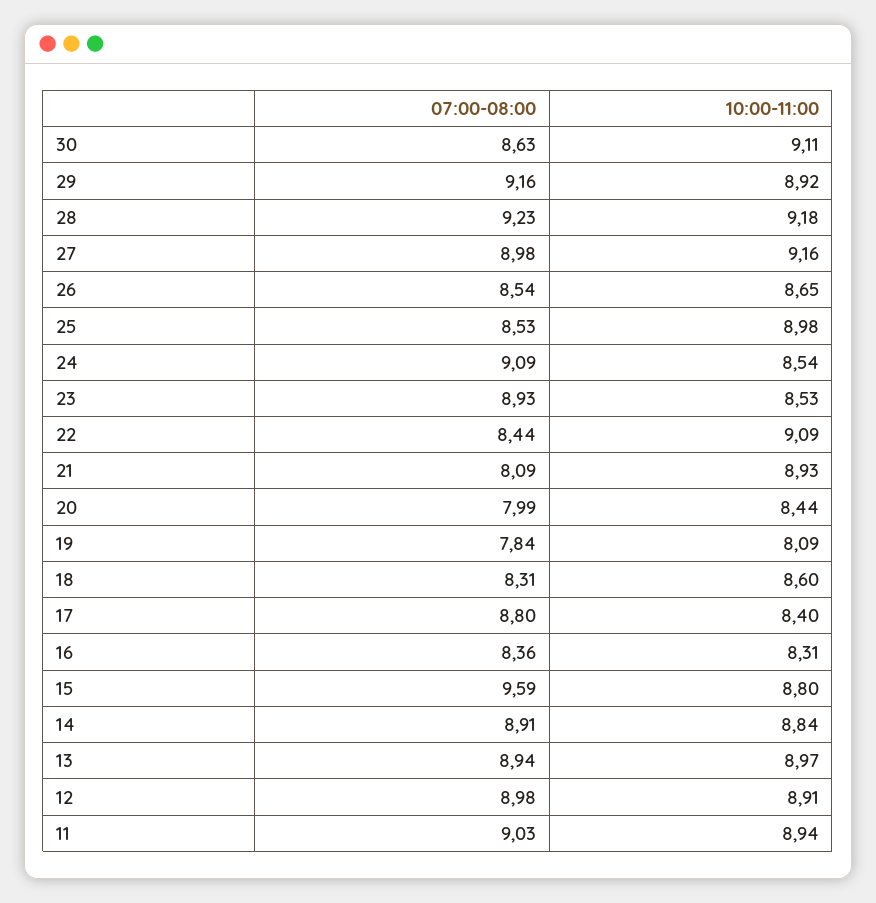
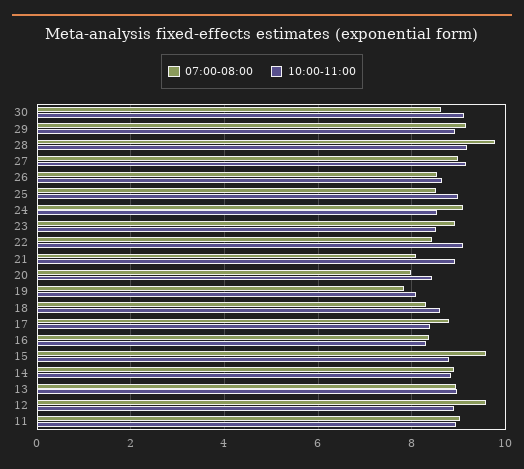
  {
    "07:00-08:00": {
      "30": 8.63,
      "29": 9.16,
-     "28": 9.23,
+     "28": 9.8,
      "27": 8.98,
      "26": 8.54,
      "25": 8.53,
      "24": 9.09,
      "23": 8.93,
      "22": 8.44,
      "21": 8.09,
      "20": 7.99,
      "19": 7.84,
      "18": 8.31,
      "17": 8.8,
      "16": 8.36,
      "15": 9.59,
      "14": 8.91,
      "13": 8.94,
-     "12": 8.98,
+     "12": 9.6,
      "11": 9.03
    },
    "10:00-11:00": {
      "30": 9.11,
      "29": 8.92,
      "28": 9.18,
      "27": 9.16,
      "26": 8.65,
      "25": 8.98,
      "24": 8.54,
      "23": 8.53,
      "22": 9.09,
      "21": 8.93,
      "20": 8.44,
      "19": 8.09,
      "18": 8.6,
      "17": 8.4,
      "16": 8.31,
      "15": 8.8,
      "14": 8.84,
      "13": 8.97,
      "12": 8.91,
      "11": 8.94
    }
  }

